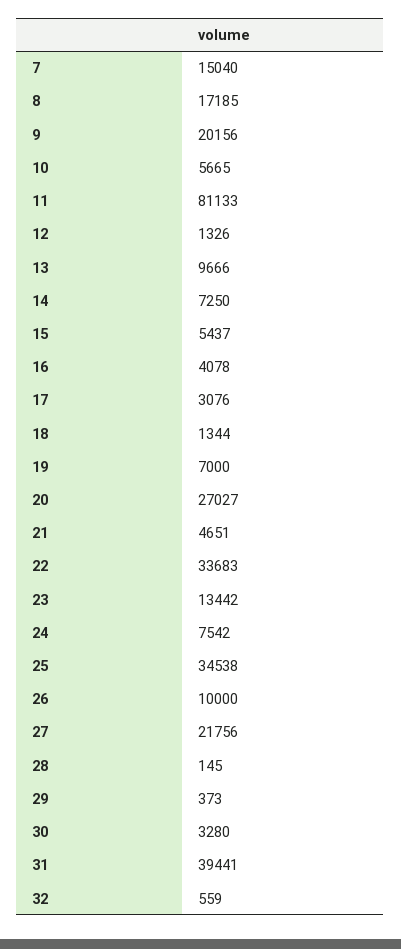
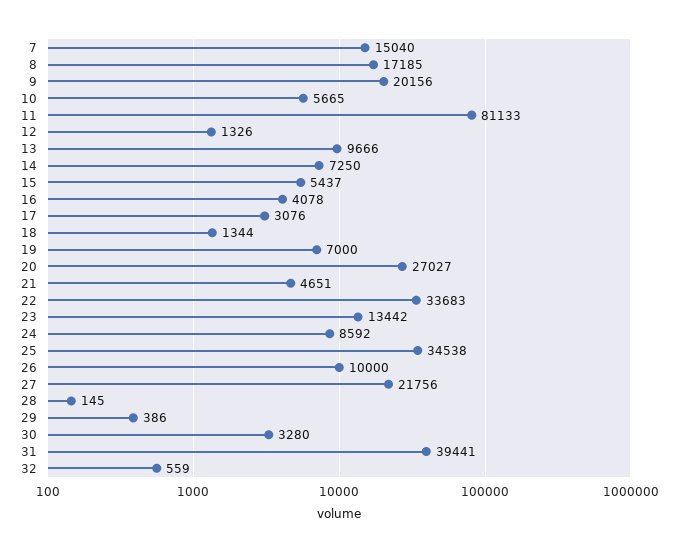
  {
    "7": 15040,
    "8": 17185,
    "9": 20156,
    "10": 5665,
    "11": 81133,
    "12": 1326,
    "13": 9666,
    "14": 7250,
    "15": 5437,
    "16": 4078,
    "17": 3076,
    "18": 1344,
    "19": 7000,
    "20": 27027,
    "21": 4651,
    "22": 33683,
    "23": 13442,
-   "24": 7542,
+   "24": 8592,
    "25": 34538,
    "26": 10000,
    "27": 21756,
    "28": 145,
-   "29": 373,
+   "29": 386,
    "30": 3280,
    "31": 39441,
    "32": 559
  }

